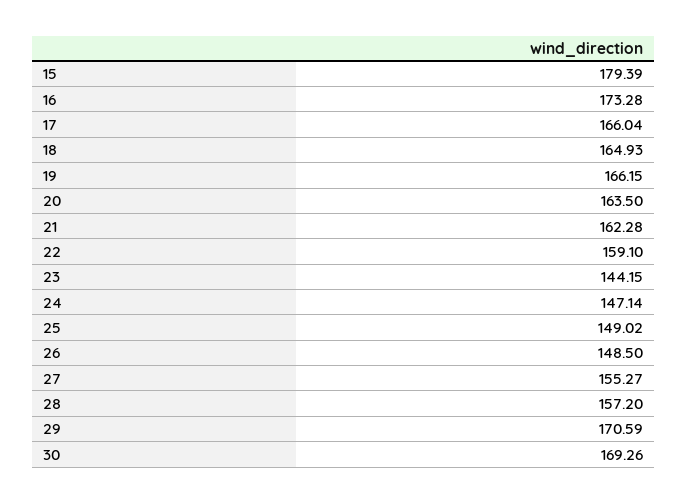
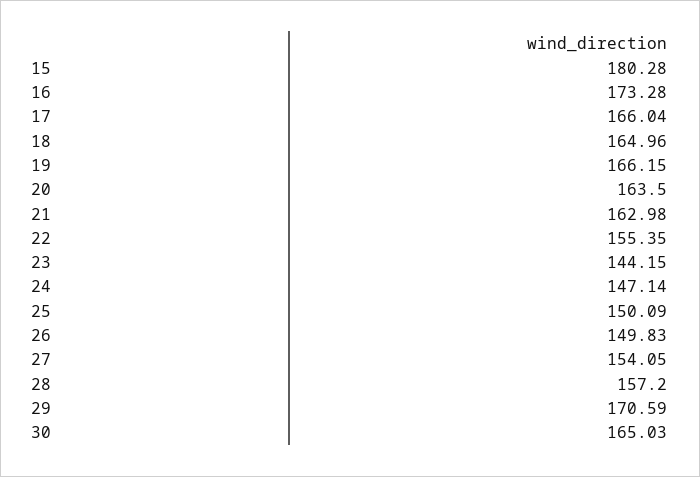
  {
-   "15": 179.39,
+   "15": 180.28,
    "16": 173.28,
    "17": 166.04,
-   "18": 164.93,
+   "18": 164.96,
    "19": 166.15,
    "20": 163.5,
-   "21": 162.28,
+   "21": 162.98,
-   "22": 159.1,
+   "22": 155.35,
    "23": 144.15,
    "24": 147.14,
-   "25": 149.02,
+   "25": 150.09,
-   "26": 148.5,
+   "26": 149.83,
-   "27": 155.27,
+   "27": 154.05,
    "28": 157.2,
    "29": 170.59,
-   "30": 169.26
+   "30": 165.03
  }

